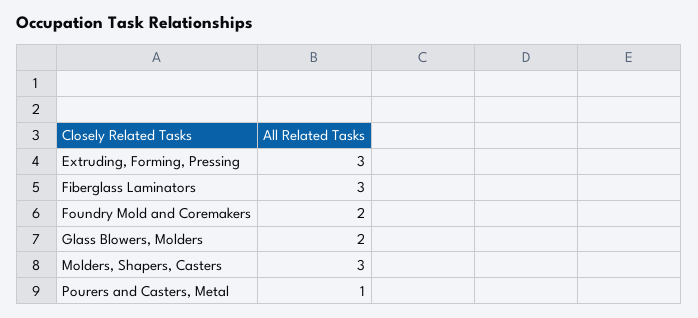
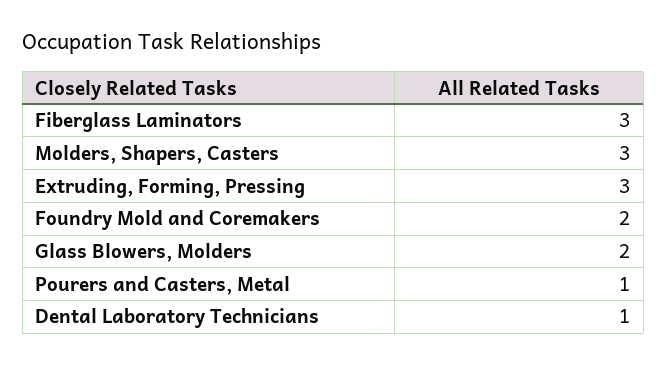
  {
    "Extruding, Forming, Pressing": 3,
    "Fiberglass Laminators": 3,
    "Foundry Mold and Coremakers": 2,
    "Glass Blowers, Molders": 2,
    "Molders, Shapers, Casters": 3,
-   "Pourers and Casters, Metal": 1
+   "Pourers and Casters, Metal": 1,
+   "Dental Laboratory Technicians": 1
  }

